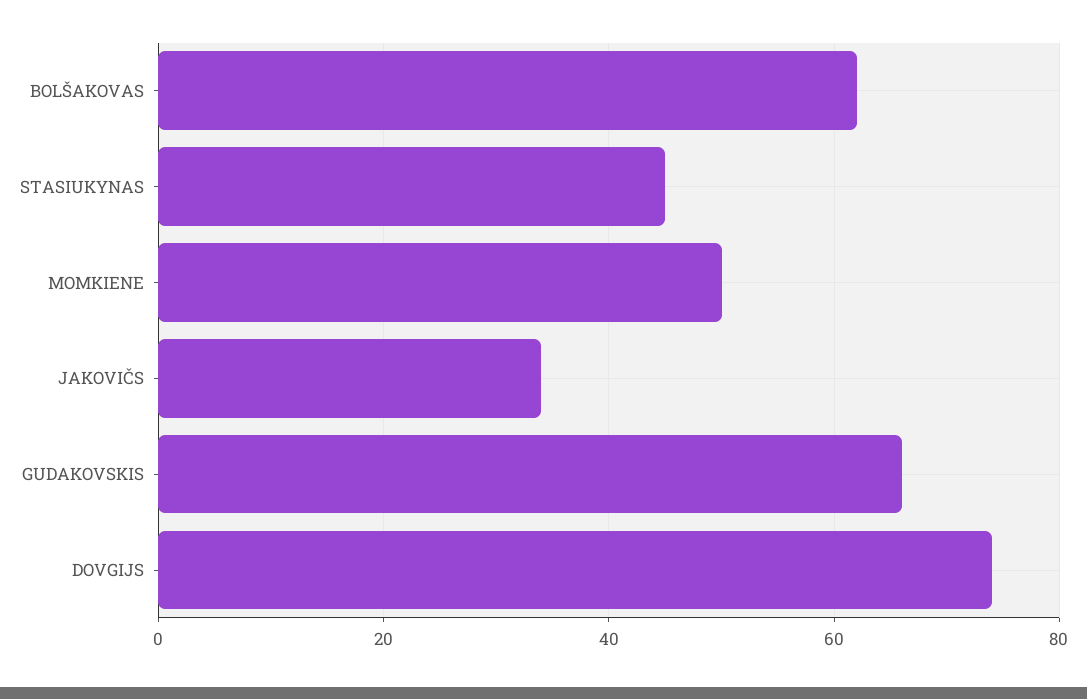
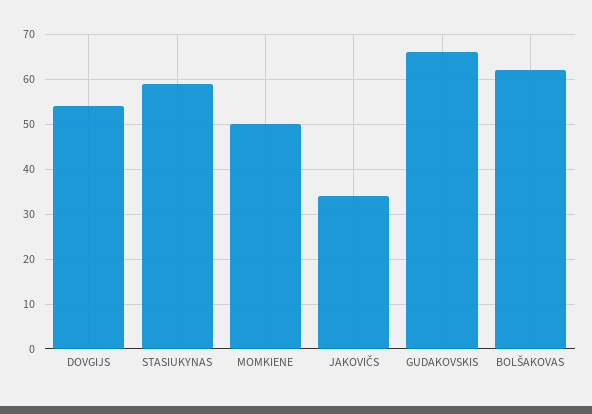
  {
    "BOLŠAKOVAS": 60,
-   "STASIUKYNAS": 45,
+   "STASIUKYNAS": 60,
    "MOMKIENE": 50,
    "JAKOVIČS": 35,
    "GUDAKOVSKIS": 65,
-   "DOVGIJS": 75
+   "DOVGIJS": 55
  }

